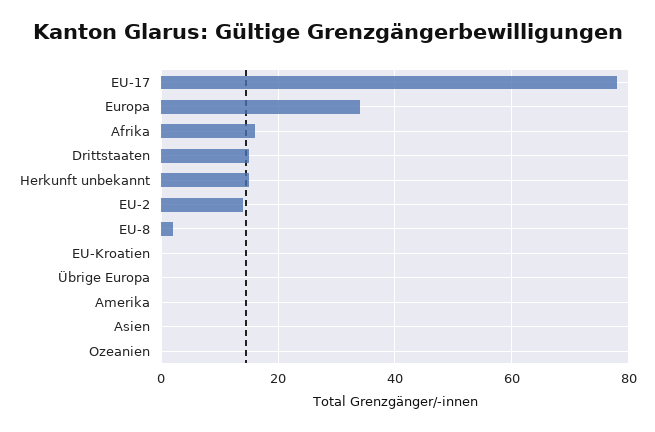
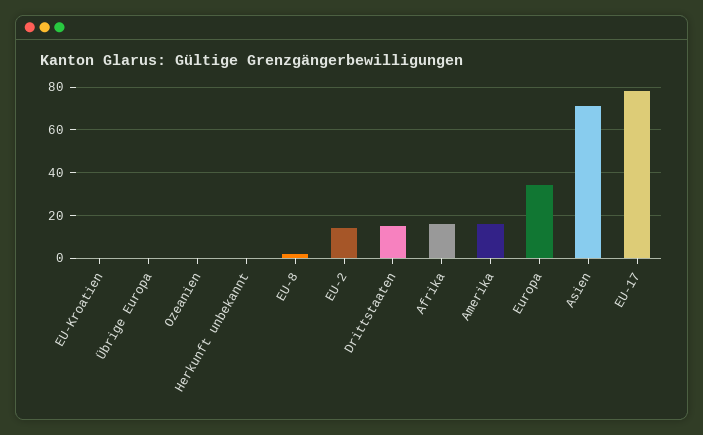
  {
    "EU-17": 80,
    "Europa": 35,
    "Afrika": 15,
    "Drittstaaten": 15,
-   "Herkunft unbekannt": 15,
+   "Herkunft unbekannt": 0,
    "EU-2": 15,
    "EU-8": 0,
    "EU-Kroatien": 0,
    "Übrige Europa": 0,
-   "Amerika": 0,
+   "Amerika": 15,
-   "Asien": 0,
+   "Asien": 70,
    "Ozeanien": 0
  }

